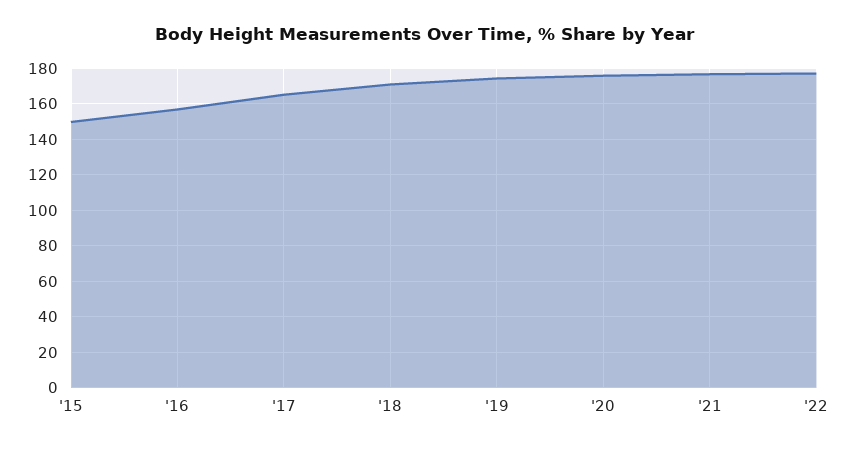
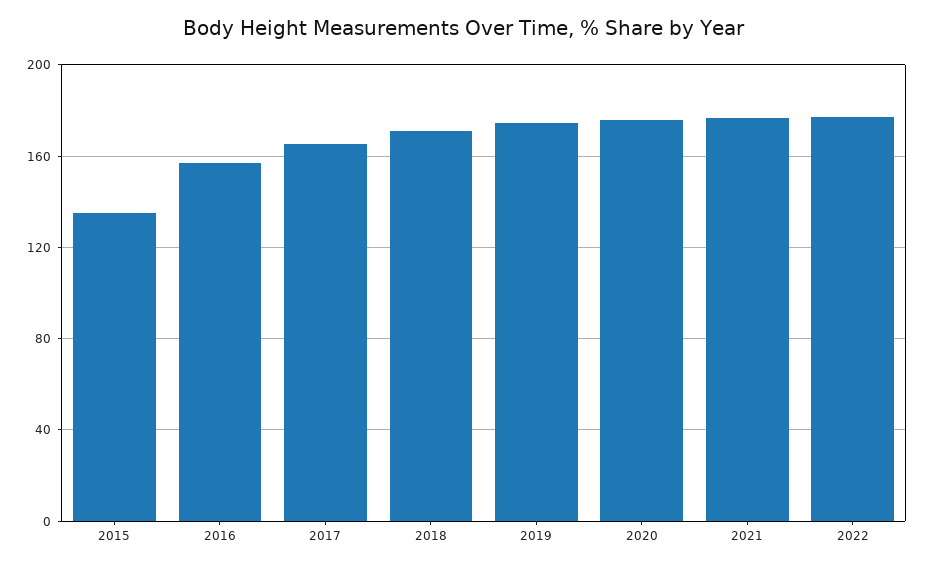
  {
-   "'15": 150,
+   "'15": 135,
    "'16": 155,
    "'17": 165,
    "'18": 170,
    "'19": 175,
    "'20": 175,
    "'21": 175,
    "'22": 175
  }

